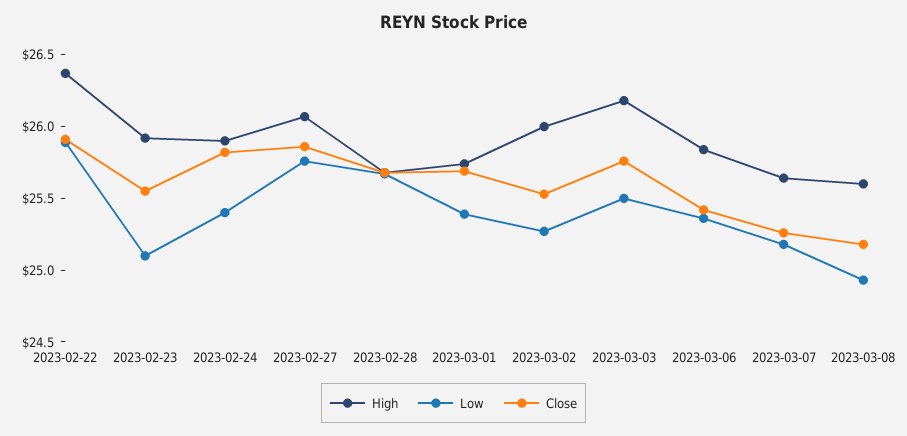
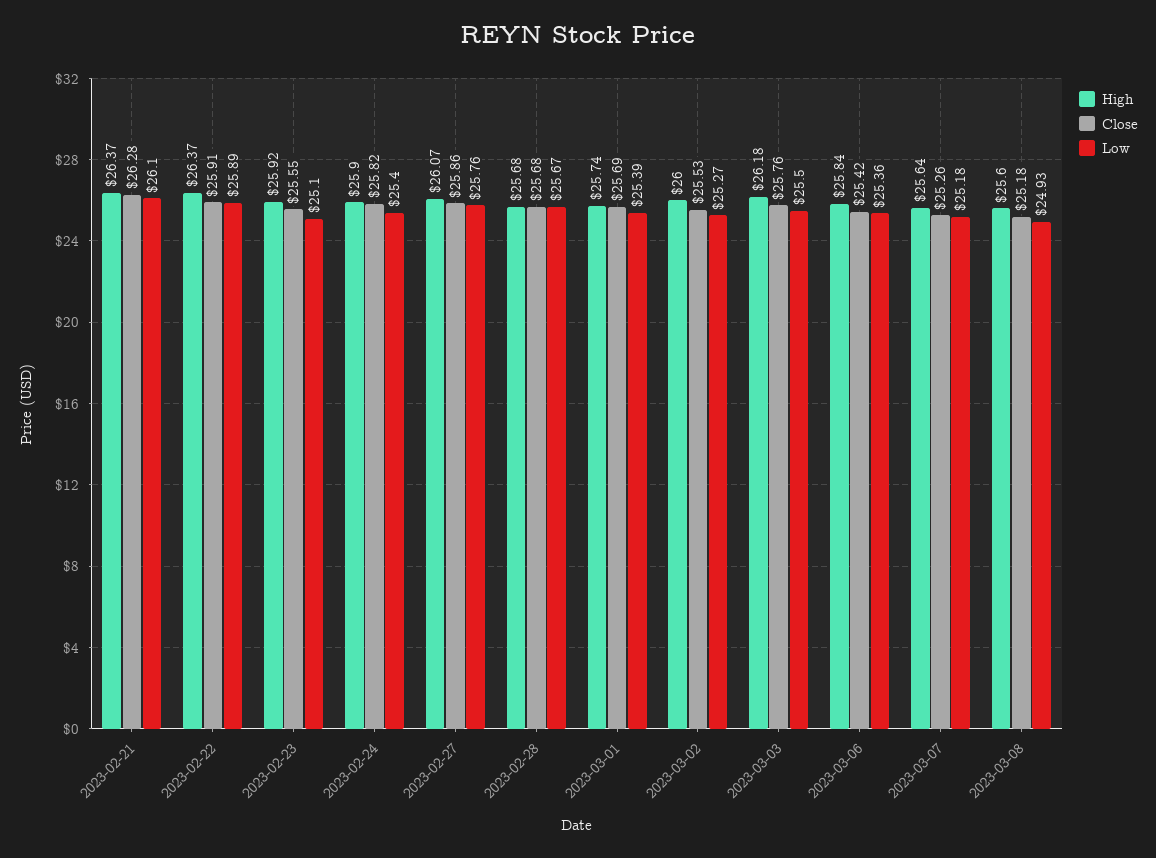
  {
    "High": {
      "2023-02-22": 26.37,
      "2023-02-23": 25.92,
      "2023-02-24": 25.9,
      "2023-02-27": 26.07,
      "2023-02-28": 25.68,
      "2023-03-01": 25.74,
      "2023-03-02": 26,
      "2023-03-03": 26.18,
      "2023-03-06": 25.84,
      "2023-03-07": 25.64,
-     "2023-03-08": 25.6
+     "2023-03-08": 25.6,
+     "2023-02-21": 26.37
    },
    "Low": {
      "2023-02-22": 25.89,
      "2023-02-23": 25.1,
      "2023-02-24": 25.4,
      "2023-02-27": 25.76,
      "2023-02-28": 25.67,
      "2023-03-01": 25.39,
      "2023-03-02": 25.27,
      "2023-03-03": 25.5,
      "2023-03-06": 25.36,
      "2023-03-07": 25.18,
-     "2023-03-08": 24.93
+     "2023-03-08": 24.93,
+     "2023-02-21": 26.1
    },
    "Close": {
      "2023-02-22": 25.91,
      "2023-02-23": 25.55,
      "2023-02-24": 25.82,
      "2023-02-27": 25.86,
      "2023-02-28": 25.68,
      "2023-03-01": 25.69,
      "2023-03-02": 25.53,
      "2023-03-03": 25.76,
      "2023-03-06": 25.42,
      "2023-03-07": 25.26,
-     "2023-03-08": 25.18
+     "2023-03-08": 25.18,
+     "2023-02-21": 26.28
    }
  }

